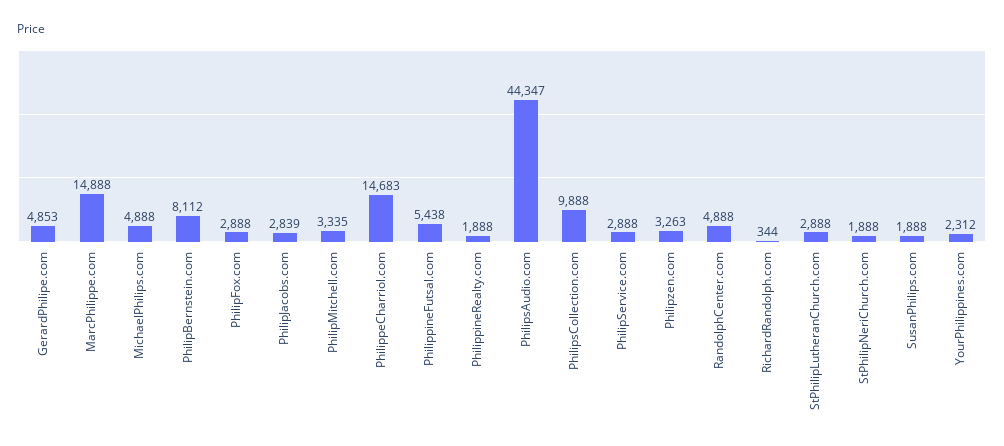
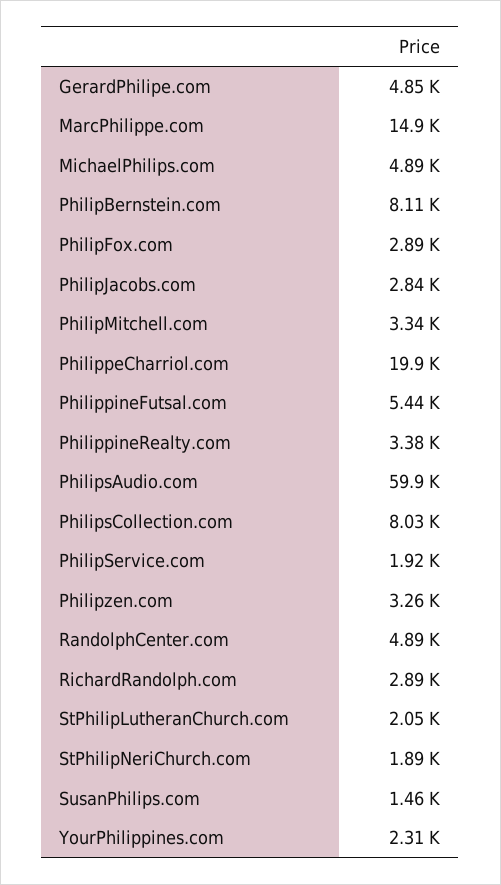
  {
    "GerardPhilipe.com": 4853,
    "MarcPhilippe.com": 14888,
    "MichaelPhilips.com": 4888,
    "PhilipBernstein.com": 8112,
    "PhilipFox.com": 2888,
    "PhilipJacobs.com": 2839,
    "PhilipMitchell.com": 3335,
-   "PhilippeCharriol.com": 14683,
+   "PhilippeCharriol.com": 19900,
    "PhilippineFutsal.com": 5438,
-   "PhilippineRealty.com": 1888,
+   "PhilippineRealty.com": 3380,
-   "PhilipsAudio.com": 44347,
+   "PhilipsAudio.com": 59900,
-   "PhilipsCollection.com": 9888,
+   "PhilipsCollection.com": 8030,
-   "PhilipService.com": 2888,
+   "PhilipService.com": 1920,
    "Philipzen.com": 3263,
    "RandolphCenter.com": 4888,
-   "RichardRandolph.com": 344,
+   "RichardRandolph.com": 2890,
-   "StPhilipLutheranChurch.com": 2888,
+   "StPhilipLutheranChurch.com": 2050,
    "StPhilipNeriChurch.com": 1888,
-   "SusanPhilips.com": 1888,
+   "SusanPhilips.com": 1460,
    "YourPhilippines.com": 2312
  }

